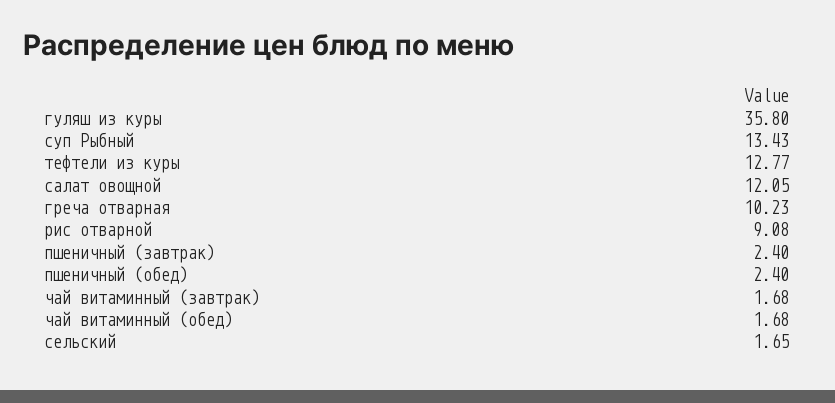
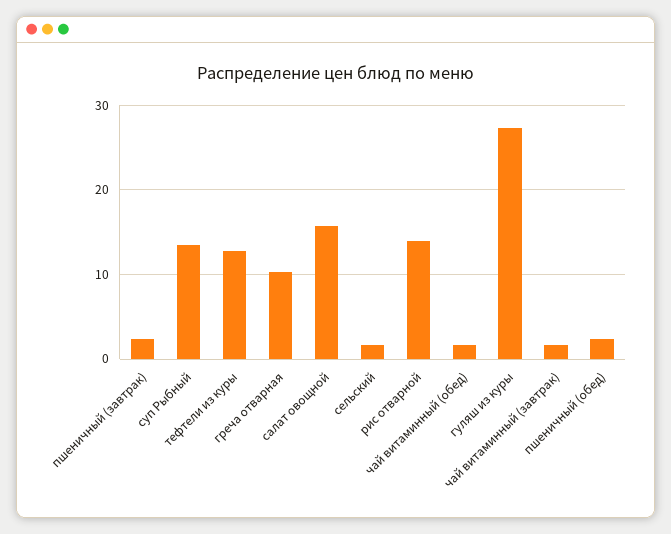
  {
-   "гуляш из куры": 35.8,
+   "гуляш из куры": 27,
    "суп Рыбный": 13.43,
    "тефтели из куры": 12.77,
-   "салат овощной": 12.05,
+   "салат овощной": 16,
    "греча отварная": 10.23,
-   "рис отварной": 9.08,
+   "рис отварной": 14,
    "пшеничный (завтрак)": 2.4,
    "пшеничный (обед)": 2.4,
    "чай витаминный (завтрак)": 1.68,
    "чай витаминный (обед)": 1.68,
    "сельский": 1.65
  }

